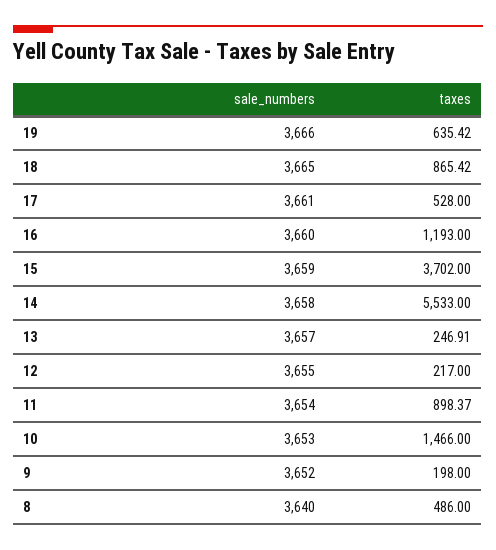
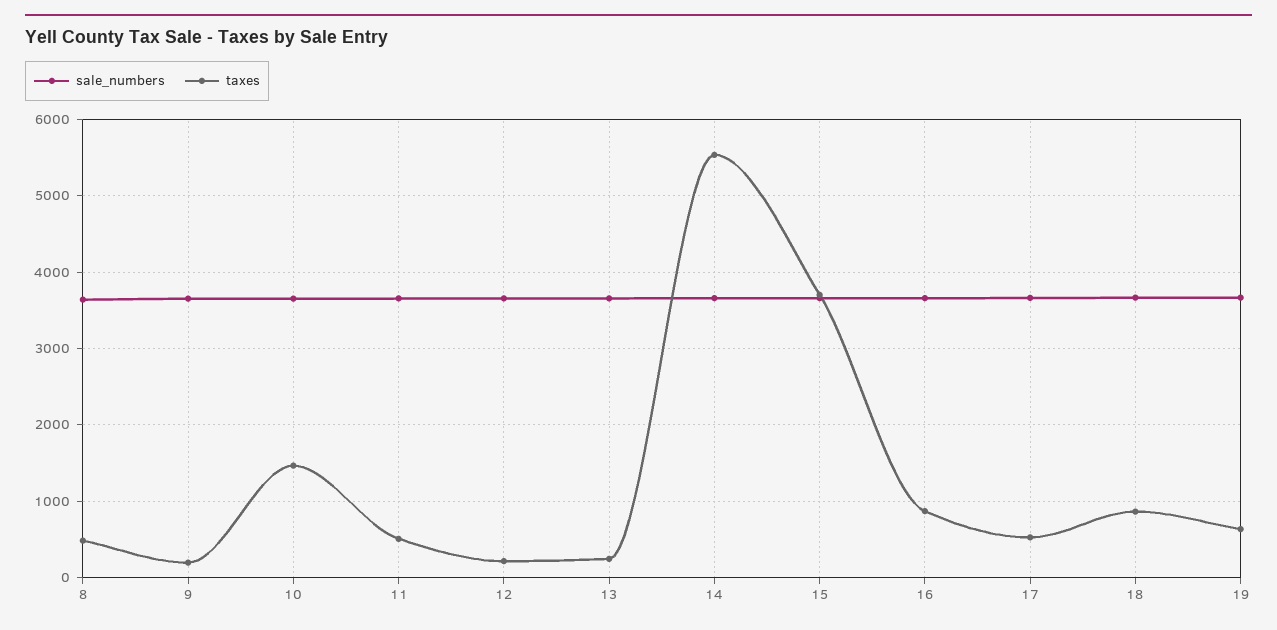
  {
    "sale_numbers": {
      "19": 3666,
      "18": 3665,
      "17": 3661,
      "16": 3660,
      "15": 3659,
      "14": 3658,
      "13": 3657,
      "12": 3655,
      "11": 3654,
      "10": 3653,
      "9": 3652,
      "8": 3640
    },
    "taxes": {
      "19": 635.42,
      "18": 865.42,
      "17": 528,
-     "16": 1193,
+     "16": 900,
      "15": 3702,
      "14": 5533,
      "13": 246.91,
      "12": 217,
-     "11": 898.37,
+     "11": 500,
      "10": 1466,
      "9": 198,
      "8": 486
    }
  }

